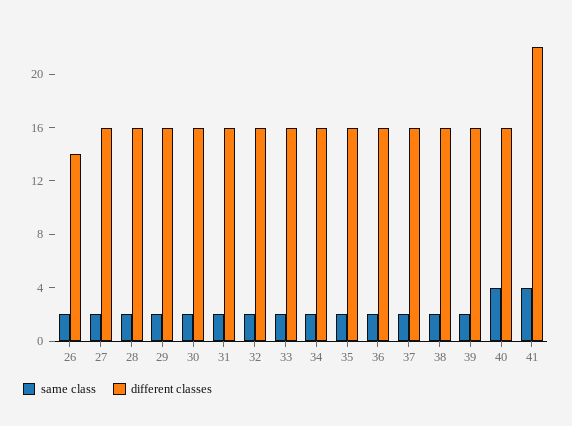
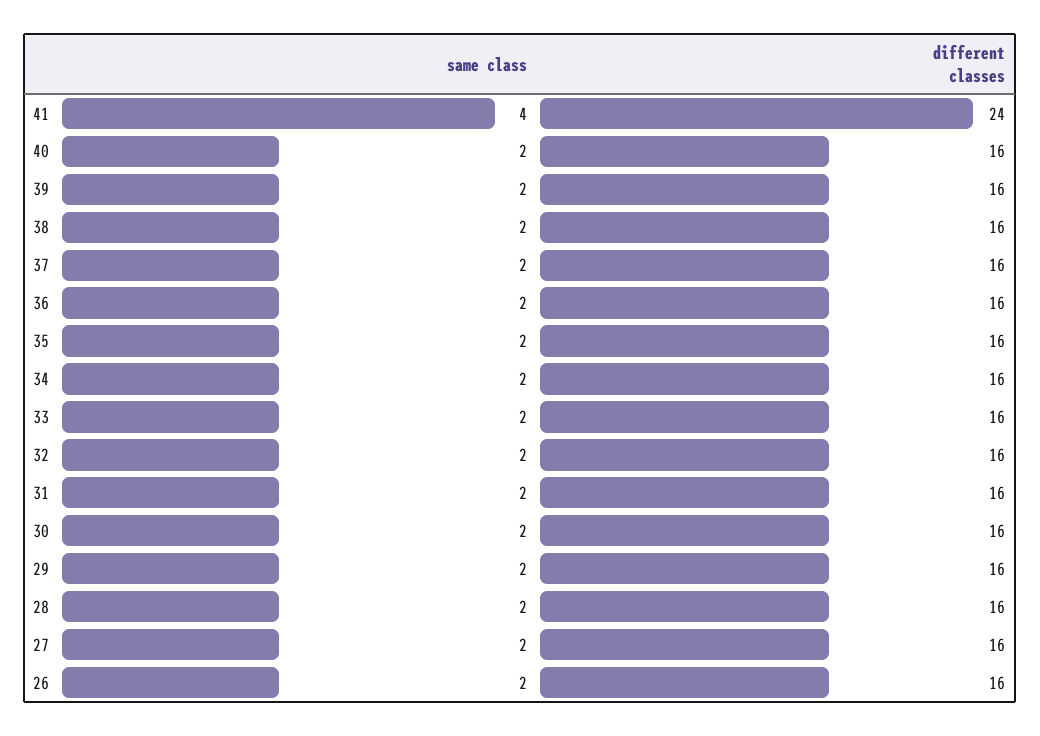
  {
    "same class": {
      "26": 2,
      "27": 2,
      "28": 2,
      "29": 2,
      "30": 2,
      "31": 2,
      "32": 2,
      "33": 2,
      "34": 2,
      "35": 2,
      "36": 2,
      "37": 2,
      "38": 2,
      "39": 2,
-     "40": 4,
+     "40": 2,
      "41": 4
    },
    "different classes": {
-     "26": 14,
+     "26": 16,
      "27": 16,
      "28": 16,
      "29": 16,
      "30": 16,
      "31": 16,
      "32": 16,
      "33": 16,
      "34": 16,
      "35": 16,
      "36": 16,
      "37": 16,
      "38": 16,
      "39": 16,
      "40": 16,
-     "41": 22
+     "41": 24
    }
  }

